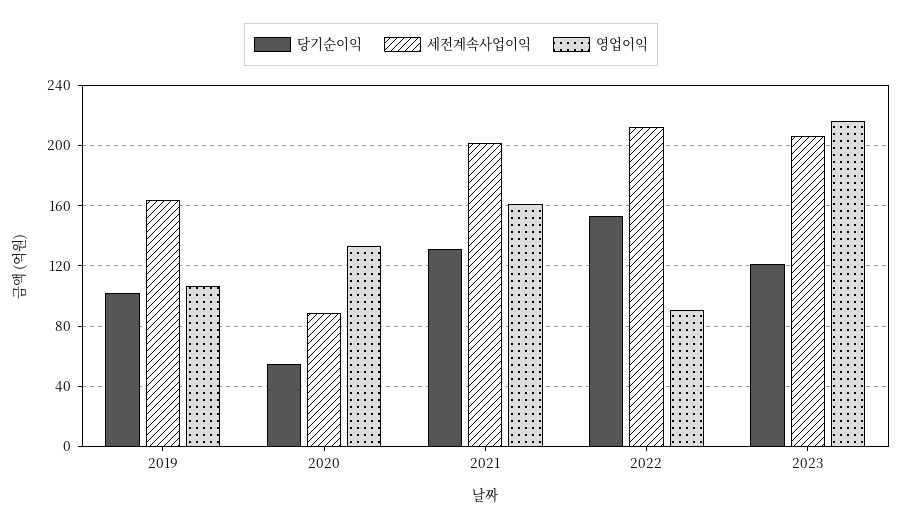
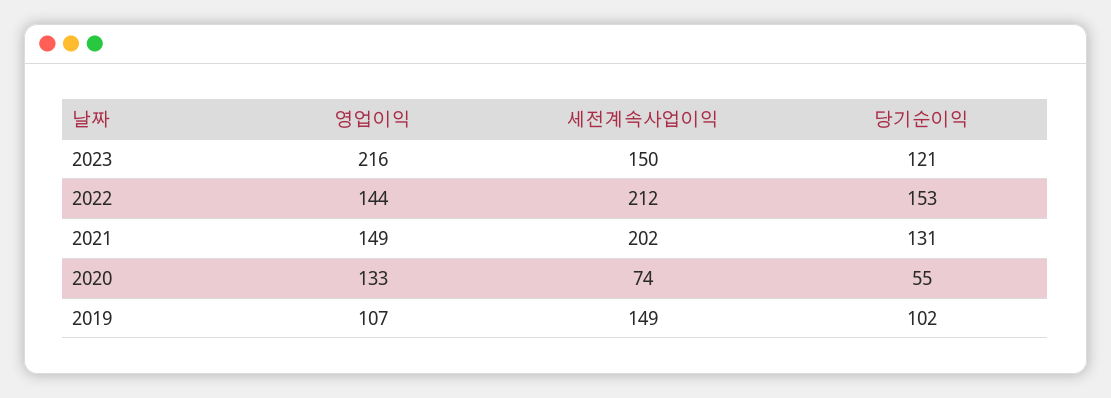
  {
    "당기순이익": {
      "2019": 102,
      "2020": 55,
      "2021": 131,
      "2022": 153,
      "2023": 121
    },
    "세전계속사업이익": {
-     "2019": 165,
+     "2019": 149,
-     "2020": 90,
+     "2020": 74,
      "2021": 202,
      "2022": 212,
-     "2023": 205
+     "2023": 150
    },
    "영업이익": {
      "2019": 107,
      "2020": 133,
-     "2021": 160,
+     "2021": 149,
-     "2022": 90,
+     "2022": 144,
      "2023": 216
    }
  }

